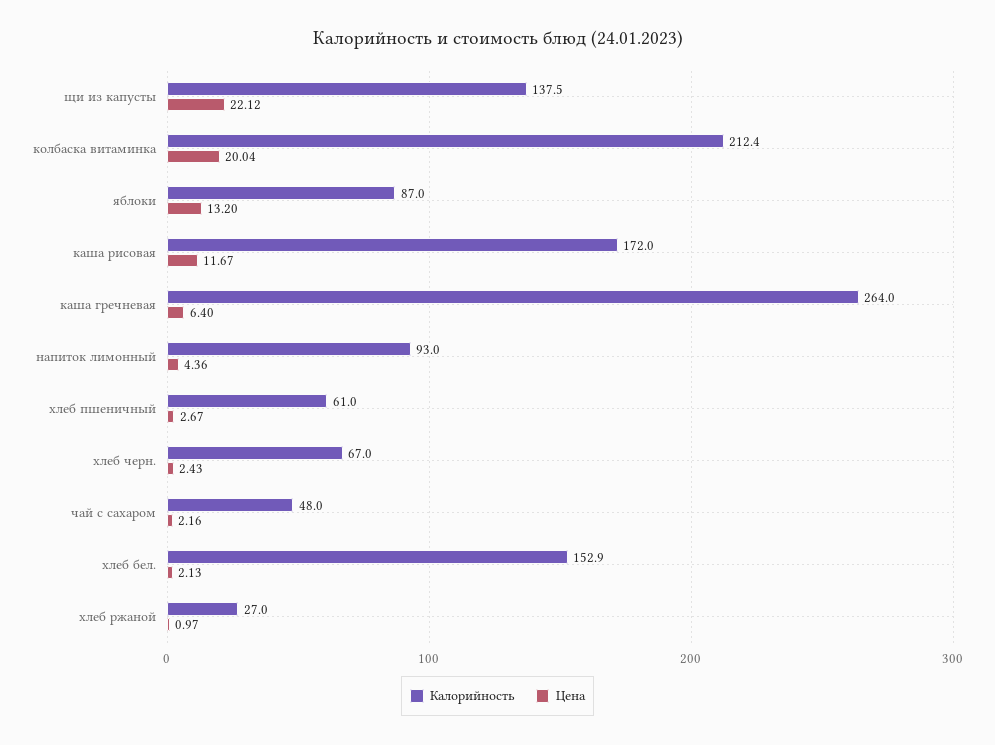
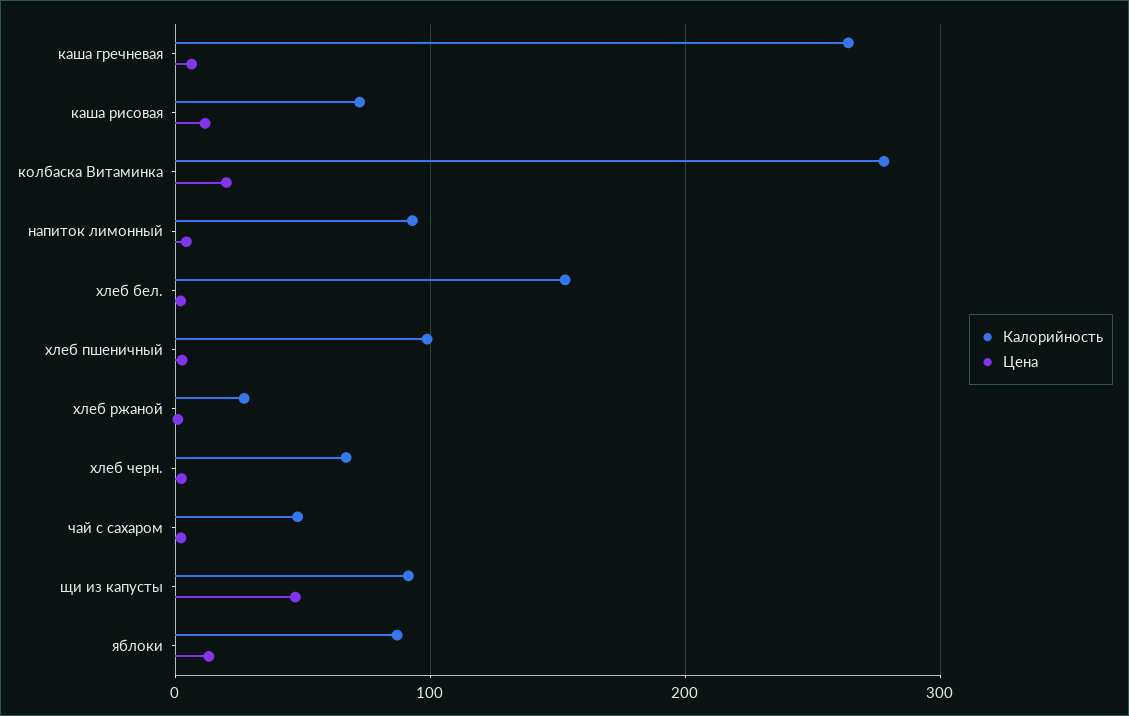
  {
    "Калорийность": {
-     "щи из капусты": 137.5,
+     "щи из капусты": 90,
-     "колбаска витаминка": 212.4,
+     "колбаска витаминка": 280,
      "яблоки": 87,
-     "каша рисовая": 172,
+     "каша рисовая": 70,
      "каша гречневая": 264,
      "напиток лимонный": 93,
-     "хлеб пшеничный": 61,
+     "хлеб пшеничный": 100,
      "хлеб черн.": 67,
      "чай с сахаром": 48,
      "хлеб бел.": 152.9,
      "хлеб ржаной": 27
    },
    "Цена": {
-     "щи из капусты": 22.12,
+     "щи из капусты": 50,
      "колбаска витаминка": 20.04,
      "яблоки": 13.2,
      "каша рисовая": 11.67,
      "каша гречневая": 6.4,
      "напиток лимонный": 4.36,
      "хлеб пшеничный": 2.67,
      "хлеб черн.": 2.43,
      "чай с сахаром": 2.16,
      "хлеб бел.": 2.13,
      "хлеб ржаной": 0.97
    }
  }

